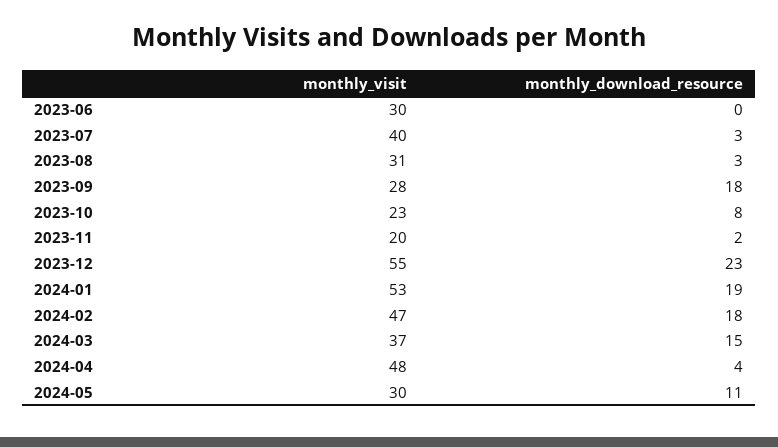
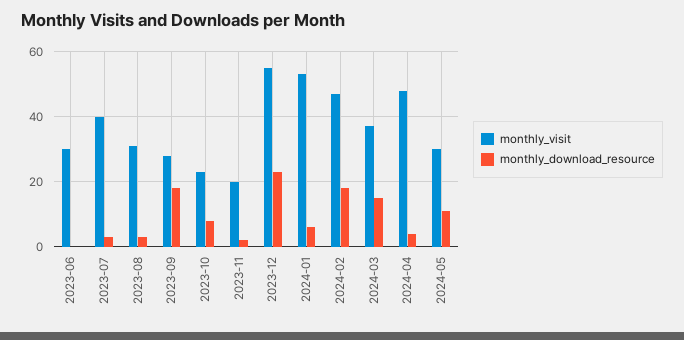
  {
    "monthly_visit": {
      "2023-06": 30,
      "2023-07": 40,
      "2023-08": 31,
      "2023-09": 28,
      "2023-10": 23,
      "2023-11": 20,
      "2023-12": 55,
      "2024-01": 53,
      "2024-02": 47,
      "2024-03": 37,
      "2024-04": 48,
      "2024-05": 30
    },
    "monthly_download_resource": {
      "2023-06": 0,
      "2023-07": 3,
      "2023-08": 3,
      "2023-09": 18,
      "2023-10": 8,
      "2023-11": 2,
      "2023-12": 23,
-     "2024-01": 19,
+     "2024-01": 5,
      "2024-02": 18,
      "2024-03": 15,
      "2024-04": 4,
      "2024-05": 11
    }
  }

